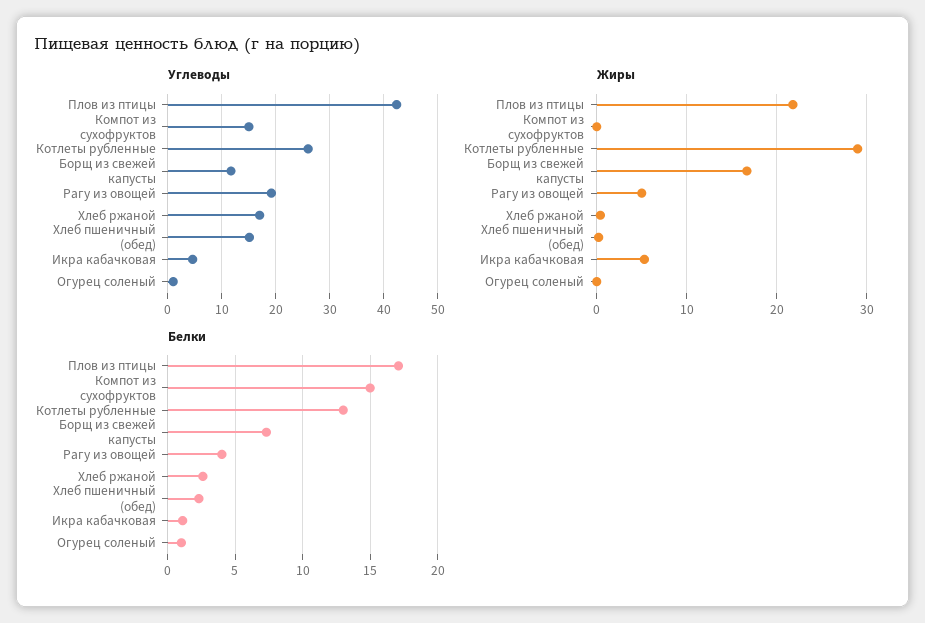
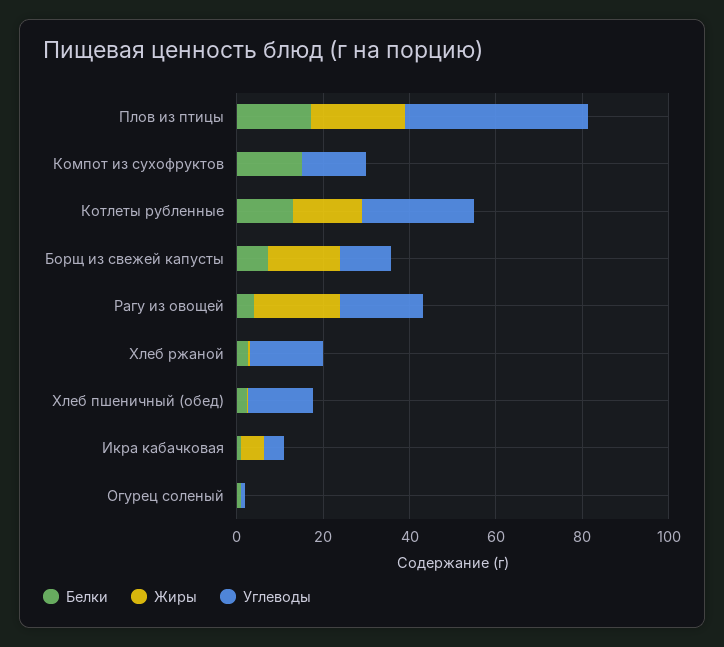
  {
    "Углеводы": {
      "Плов из птицы": 42,
      "Компот из сухофруктов": 16,
      "Котлеты рубленные": 26,
      "Борщ из свежей капусты": 12,
      "Рагу из овощей": 20,
      "Хлеб ржаной": 18,
      "Хлеб пшеничный (обед)": 16,
      "Икра кабачковая": 4,
      "Огурец соленый": 2
    },
    "Жиры": {
      "Плов из птицы": 22,
      "Компот из сухофруктов": 0,
-     "Котлеты рубленные": 29,
+     "Котлеты рубленные": 15,
      "Борщ из свежей капусты": 17,
-     "Рагу из овощей": 5,
+     "Рагу из овощей": 20,
      "Хлеб ржаной": 0,
      "Хлеб пшеничный (обед)": 0,
      "Икра кабачковая": 5,
      "Огурец соленый": 0
    },
    "Белки": {
      "Плов из птицы": 17,
      "Компот из сухофруктов": 15,
      "Котлеты рубленные": 13,
      "Борщ из свежей капусты": 7.5,
      "Рагу из овощей": 4,
      "Хлеб ржаной": 2.5,
      "Хлеб пшеничный (обед)": 2.5,
      "Икра кабачковая": 1,
      "Огурец соленый": 1
    }
  }

